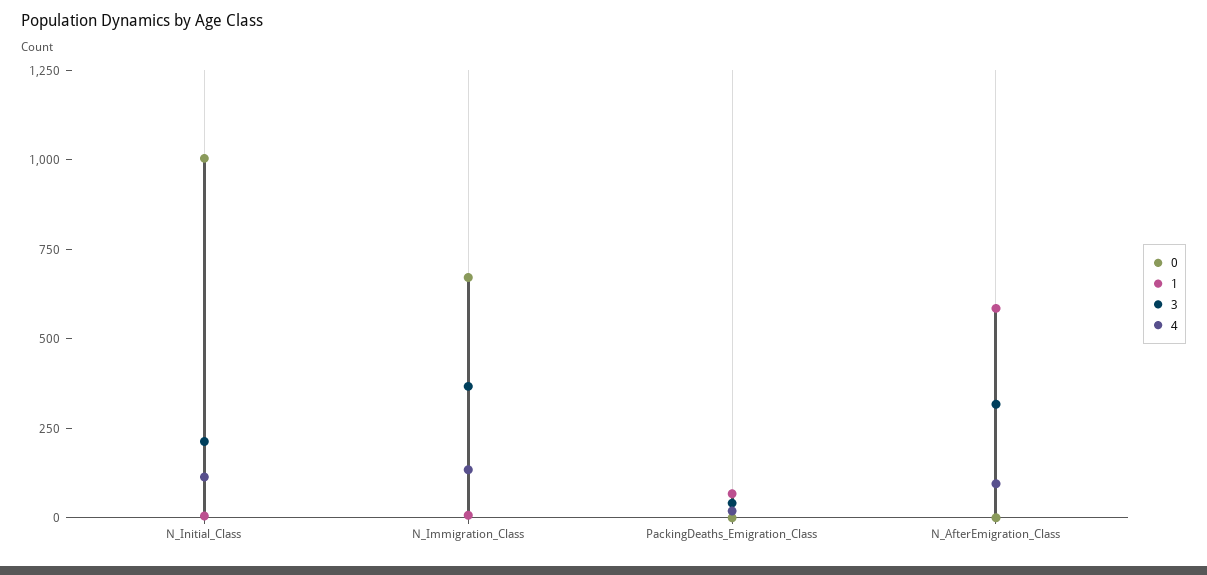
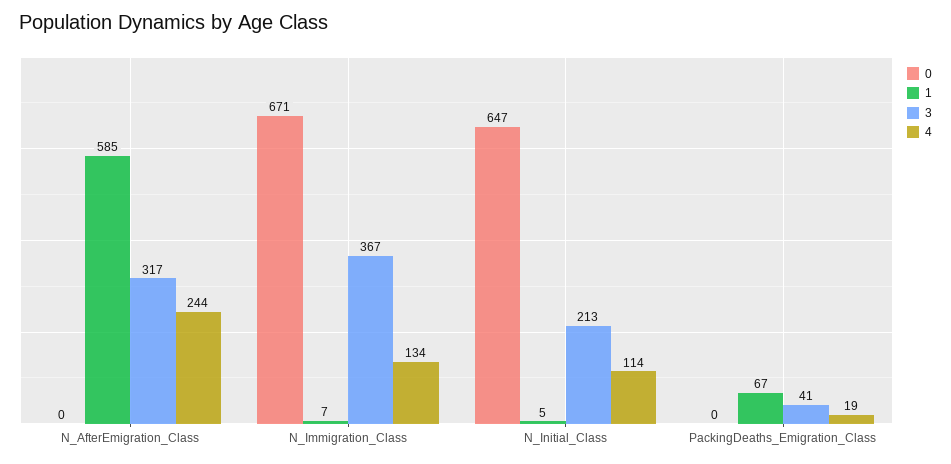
  {
    "0": {
-     "N_Initial_Class": 1000,
+     "N_Initial_Class": 647,
      "N_Immigration_Class": 671,
      "PackingDeaths_Emigration_Class": 0,
      "N_AfterEmigration_Class": 0
    },
    "1": {
      "N_Initial_Class": 5,
      "N_Immigration_Class": 7,
      "PackingDeaths_Emigration_Class": 67,
      "N_AfterEmigration_Class": 585
    },
    "3": {
      "N_Initial_Class": 213,
      "N_Immigration_Class": 367,
      "PackingDeaths_Emigration_Class": 41,
      "N_AfterEmigration_Class": 317
    },
    "4": {
      "N_Initial_Class": 114,
      "N_Immigration_Class": 134,
      "PackingDeaths_Emigration_Class": 19,
-     "N_AfterEmigration_Class": 100
+     "N_AfterEmigration_Class": 244
    }
  }

